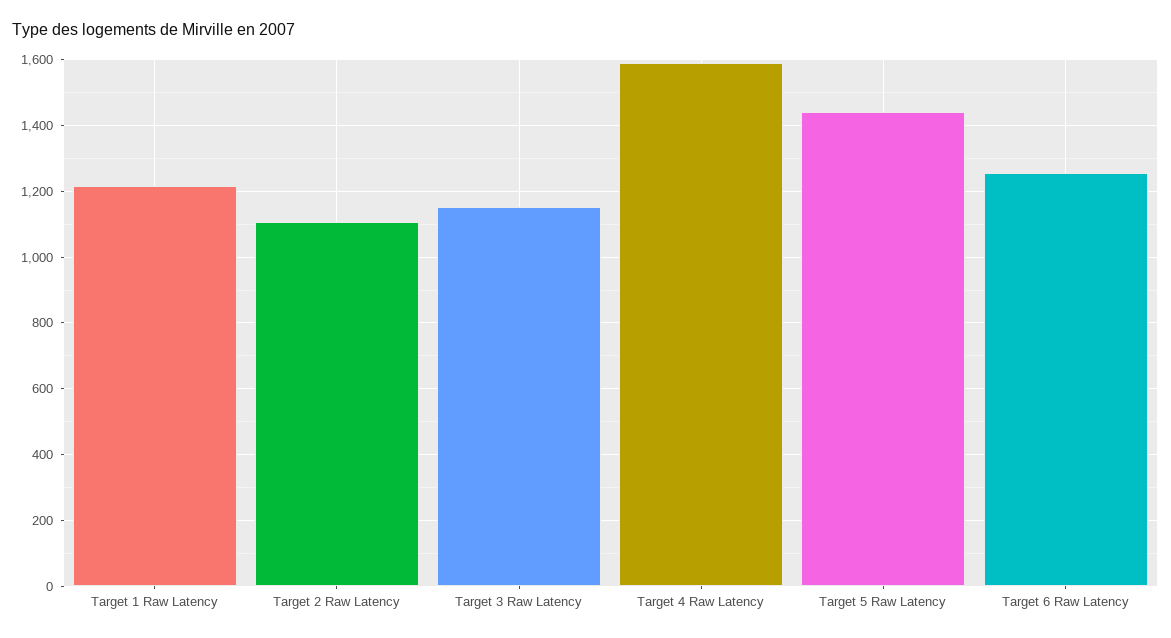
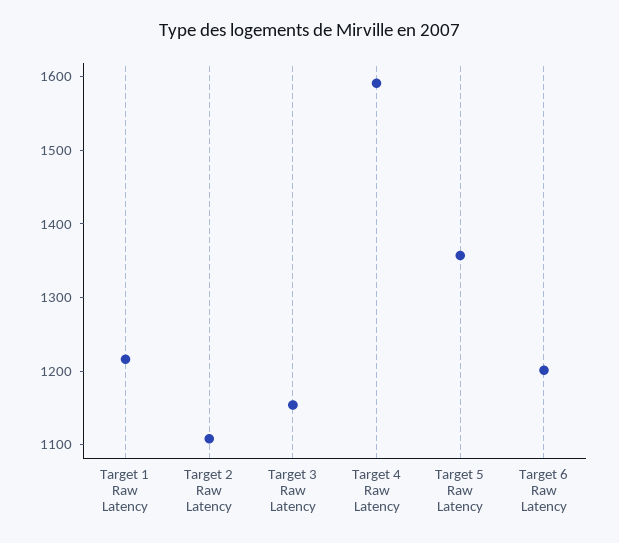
  {
    "Target 1 Raw Latency": 1220,
    "Target 2 Raw Latency": 1100,
    "Target 3 Raw Latency": 1160,
    "Target 4 Raw Latency": 1600,
-   "Target 5 Raw Latency": 1440,
+   "Target 5 Raw Latency": 1360,
-   "Target 6 Raw Latency": 1260
+   "Target 6 Raw Latency": 1200
  }

